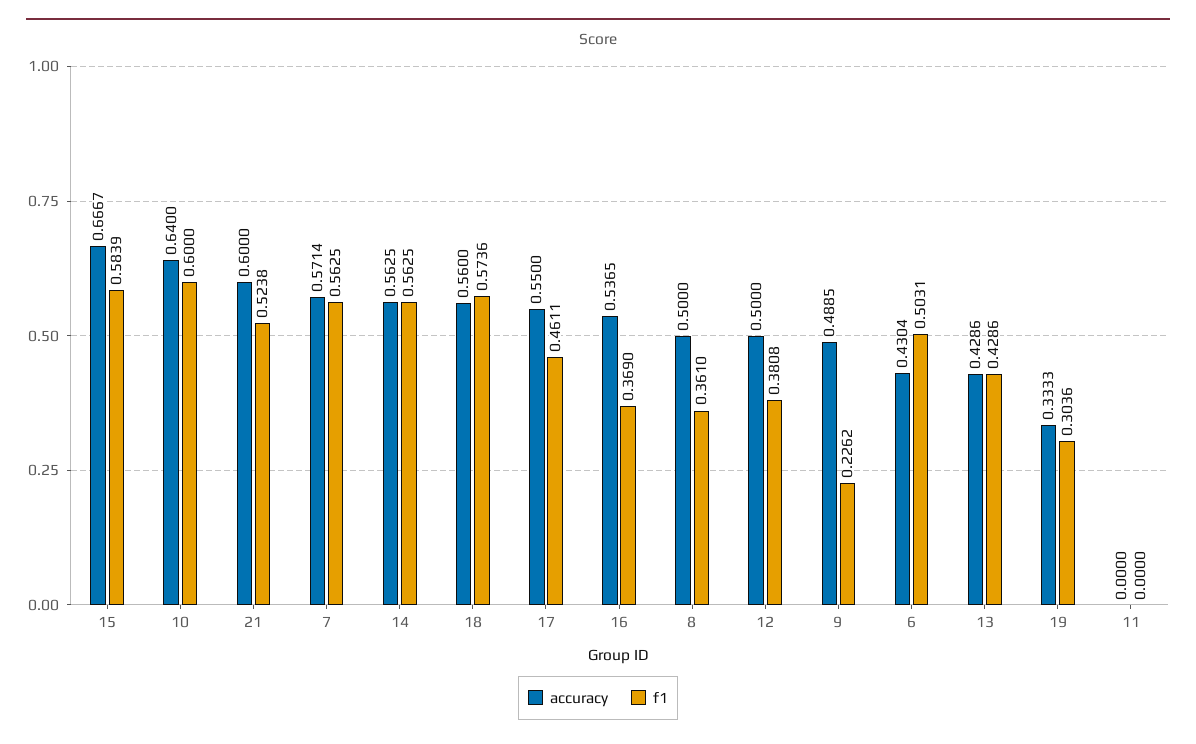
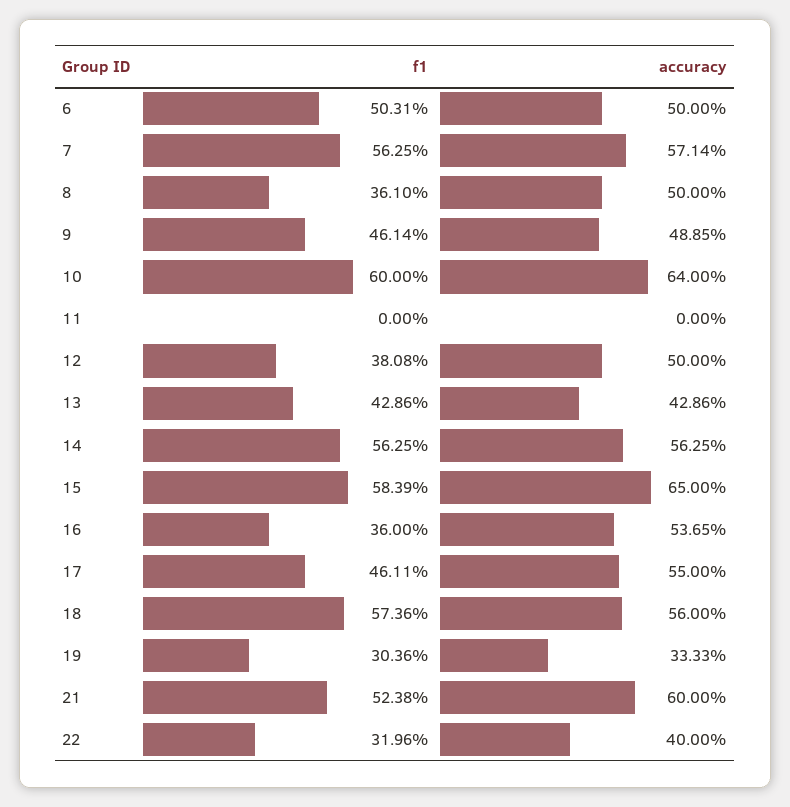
  {
    "accuracy": {
-     "15": 0.6667,
+     "15": 0.65,
      "10": 0.64,
      "21": 0.6,
      "7": 0.5714,
      "14": 0.5625,
      "18": 0.56,
      "17": 0.55,
      "16": 0.5365,
      "8": 0.5,
      "12": 0.5,
      "9": 0.4885,
-     "6": 0.4304,
+     "6": 0.5,
      "13": 0.4286,
      "19": 0.3333,
-     "11": 0
+     "11": 0,
+     "22": 0.4
    },
    "f1": {
      "15": 0.5839,
      "10": 0.6,
      "21": 0.5238,
      "7": 0.5625,
      "14": 0.5625,
      "18": 0.5736,
      "17": 0.4611,
-     "16": 0.369,
+     "16": 0.36,
      "8": 0.361,
      "12": 0.3808,
-     "9": 0.2262,
+     "9": 0.4614,
      "6": 0.5031,
      "13": 0.4286,
      "19": 0.3036,
-     "11": 0
+     "11": 0,
+     "22": 0.3196
    }
  }

